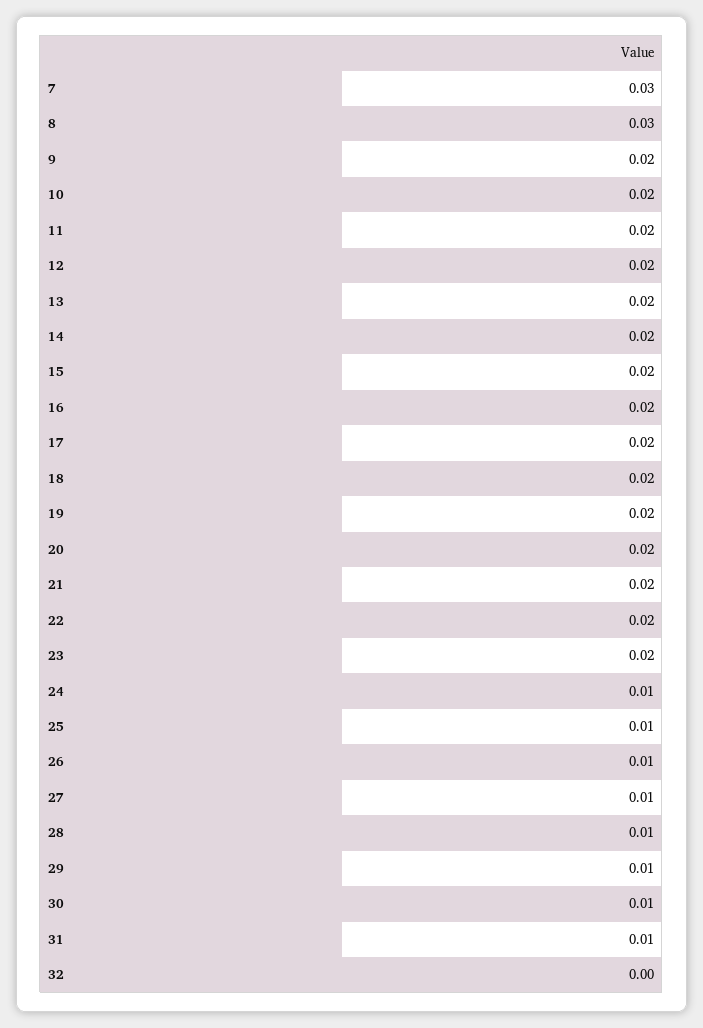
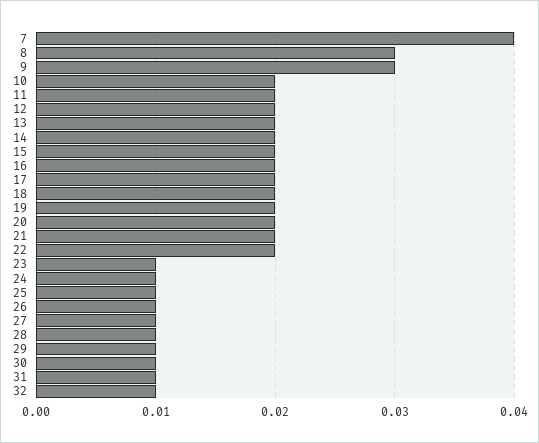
  {
-   "7": 0.03,
+   "7": 0.04,
    "8": 0.03,
-   "9": 0.02,
+   "9": 0.03,
    "10": 0.02,
    "11": 0.02,
    "12": 0.02,
    "13": 0.02,
    "14": 0.02,
    "15": 0.02,
    "16": 0.02,
    "17": 0.02,
    "18": 0.02,
    "19": 0.02,
    "20": 0.02,
    "21": 0.02,
    "22": 0.02,
-   "23": 0.02,
+   "23": 0.01,
    "24": 0.01,
    "25": 0.01,
    "26": 0.01,
    "27": 0.01,
    "28": 0.01,
    "29": 0.01,
    "30": 0.01,
    "31": 0.01,
-   "32": 0
+   "32": 0.01
  }

